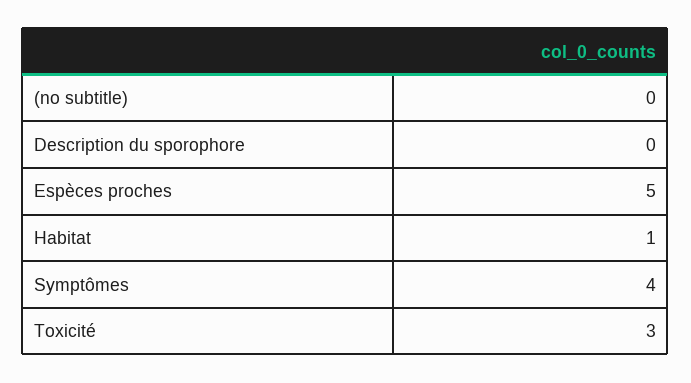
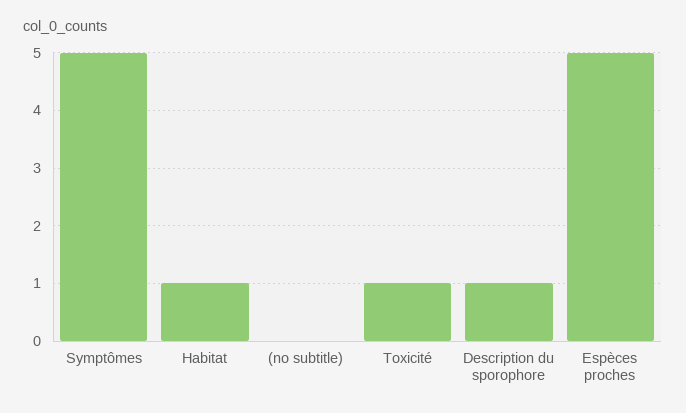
  {
    "(no subtitle)": 0,
-   "Description du sporophore": 0,
+   "Description du sporophore": 1,
    "Espèces proches": 5,
    "Habitat": 1,
-   "Symptômes": 4,
+   "Symptômes": 5,
-   "Toxicité": 3
+   "Toxicité": 1
  }

